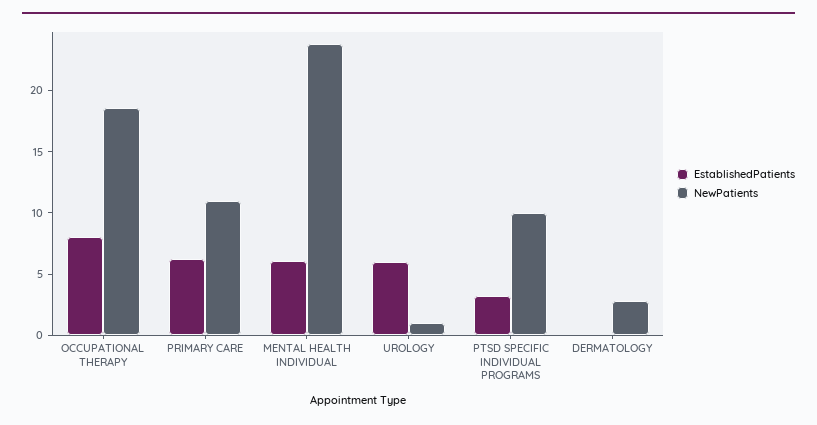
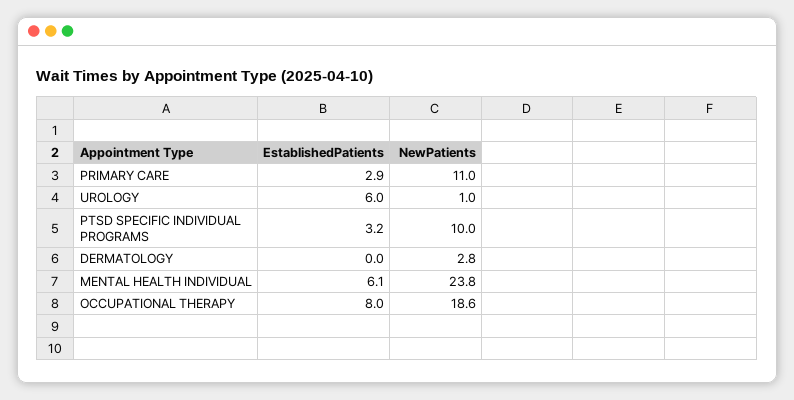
  {
    "EstablishedPatients": {
      "OCCUPATIONAL THERAPY": 8,
-     "PRIMARY CARE": 6,
+     "PRIMARY CARE": 2.9,
      "MENTAL HEALTH INDIVIDUAL": 6.1,
      "UROLOGY": 6,
      "PTSD SPECIFIC INDIVIDUAL PROGRAMS": 3.2,
      "DERMATOLOGY": 0
    },
    "NewPatients": {
      "OCCUPATIONAL THERAPY": 18.6,
      "PRIMARY CARE": 11,
      "MENTAL HEALTH INDIVIDUAL": 23.8,
      "UROLOGY": 1,
      "PTSD SPECIFIC INDIVIDUAL PROGRAMS": 10,
      "DERMATOLOGY": 2.8
    }
  }

